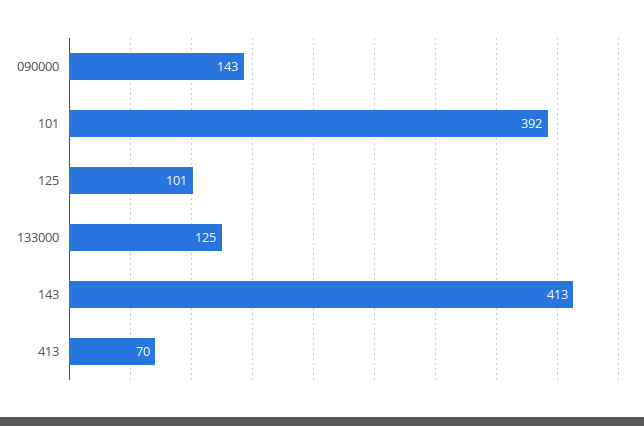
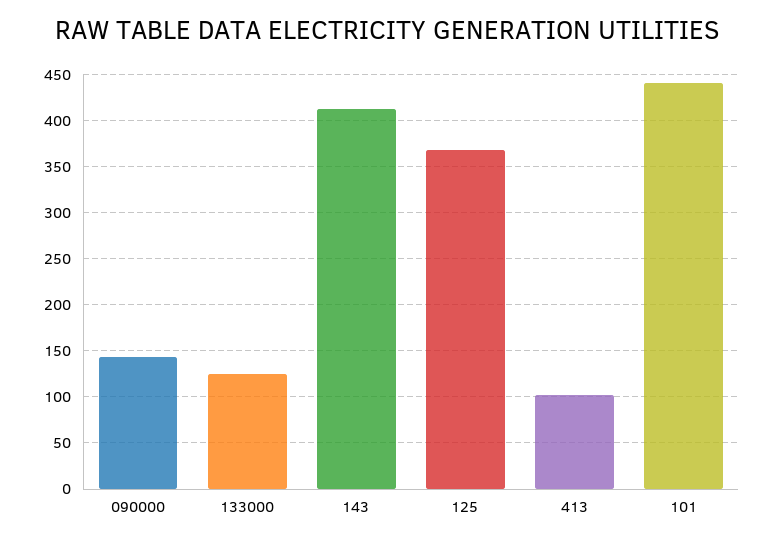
  {
    "090000": 143,
-   "101": 392,
+   "101": 440,
-   "125": 101,
+   "125": 370,
    "133000": 125,
    "143": 413,
-   "413": 70
+   "413": 100
  }

